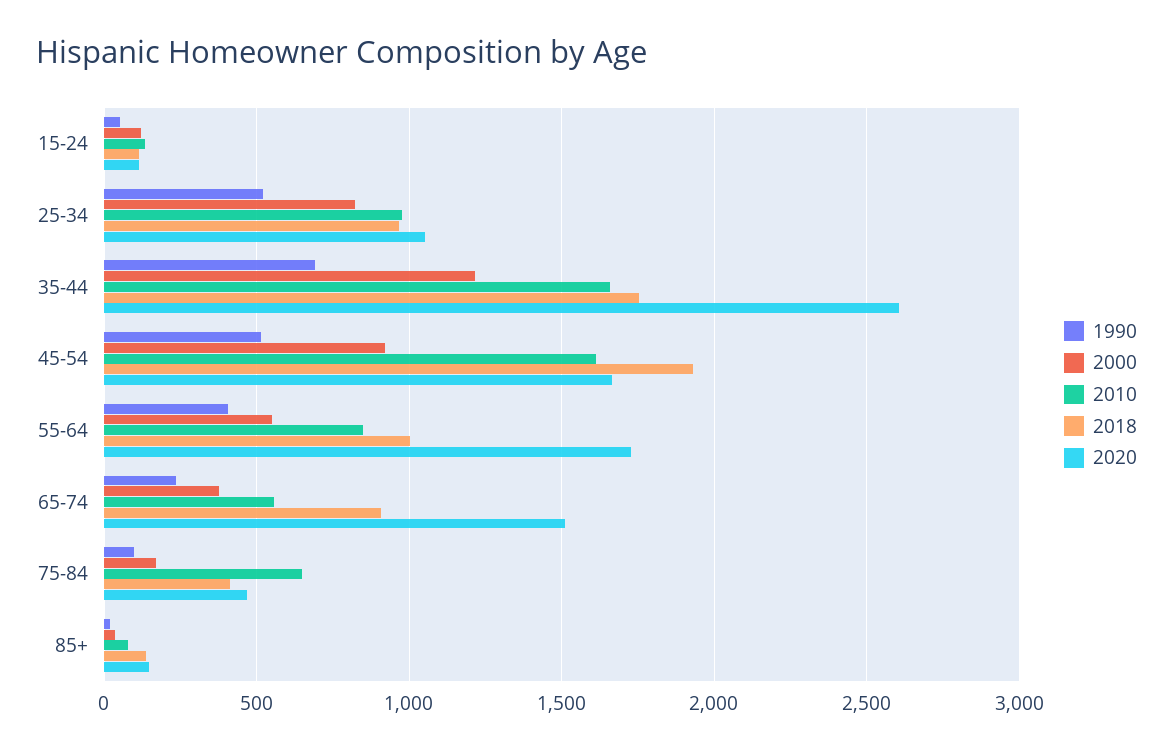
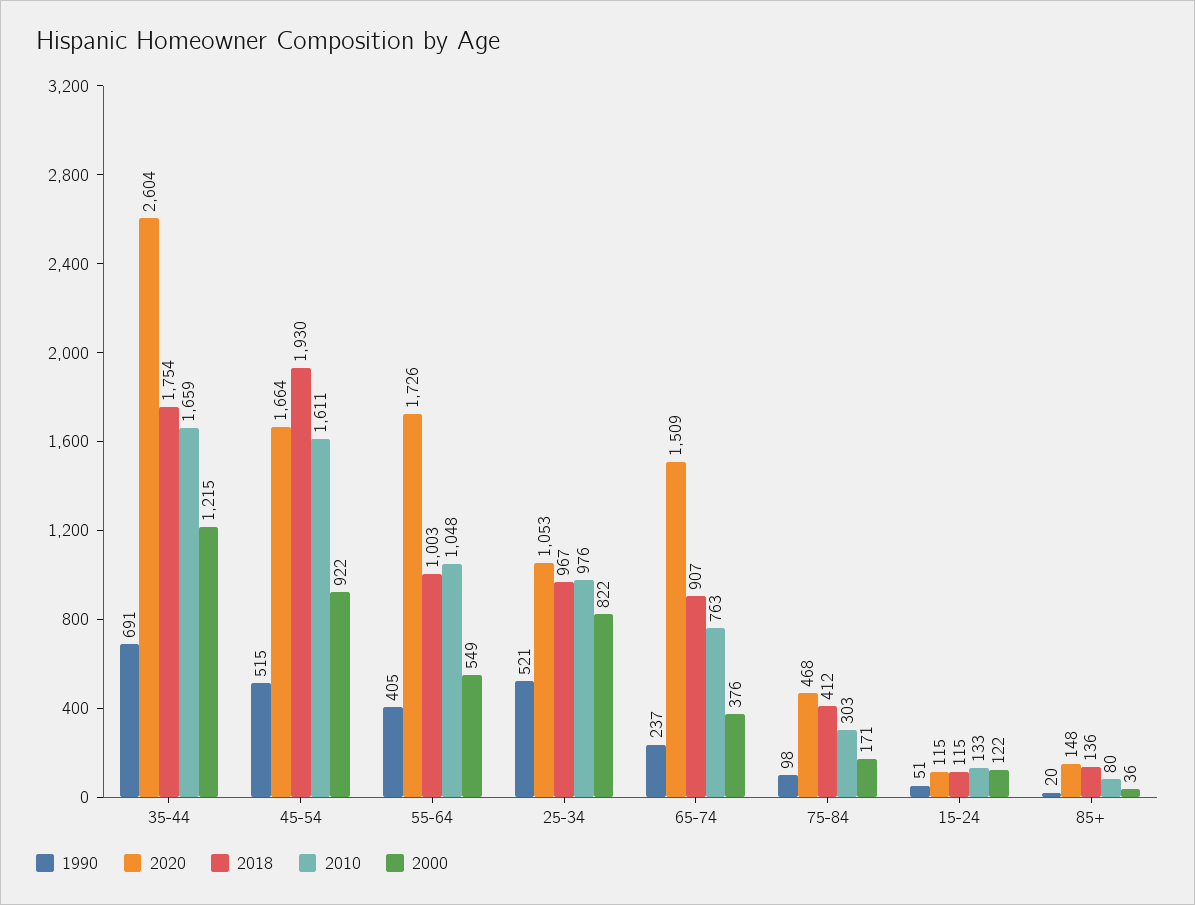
  {
    "1990": {
      "15-24": 51,
      "25-34": 521,
      "35-44": 691,
      "45-54": 515,
      "55-64": 405,
      "65-74": 237,
      "75-84": 98,
      "85+": 20
    },
    "2000": {
      "15-24": 122,
      "25-34": 822,
      "35-44": 1215,
      "45-54": 922,
      "55-64": 549,
      "65-74": 376,
      "75-84": 171,
      "85+": 36
    },
    "2010": {
      "15-24": 133,
      "25-34": 976,
      "35-44": 1659,
      "45-54": 1611,
-     "55-64": 850,
+     "55-64": 1048,
-     "65-74": 550,
+     "65-74": 763,
-     "75-84": 650,
+     "75-84": 303,
      "85+": 80
    },
    "2018": {
      "15-24": 115,
      "25-34": 967,
      "35-44": 1754,
      "45-54": 1930,
      "55-64": 1003,
      "65-74": 907,
      "75-84": 412,
      "85+": 136
    },
    "2020": {
      "15-24": 115,
      "25-34": 1053,
      "35-44": 2604,
      "45-54": 1664,
      "55-64": 1726,
      "65-74": 1509,
      "75-84": 468,
      "85+": 148
    }
  }

